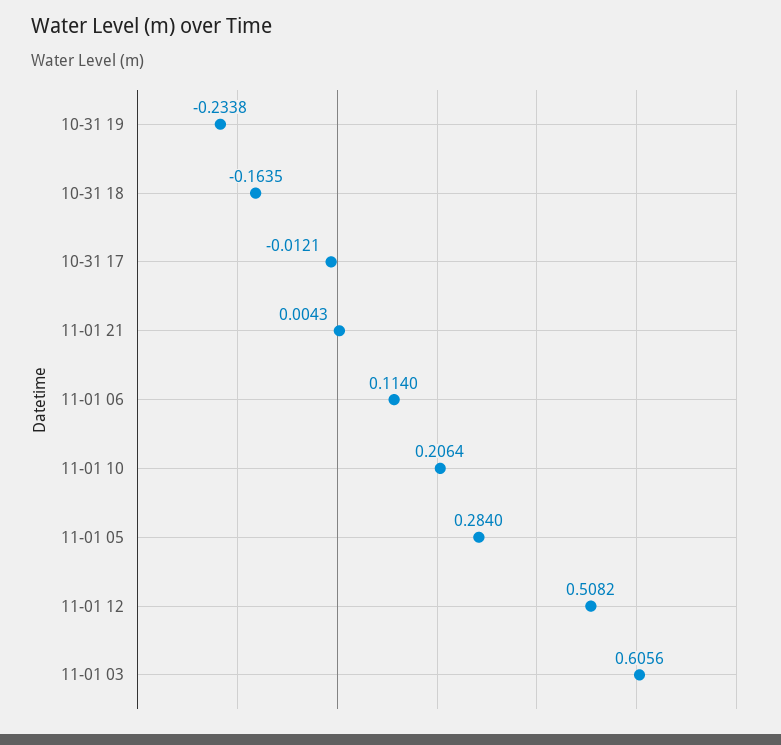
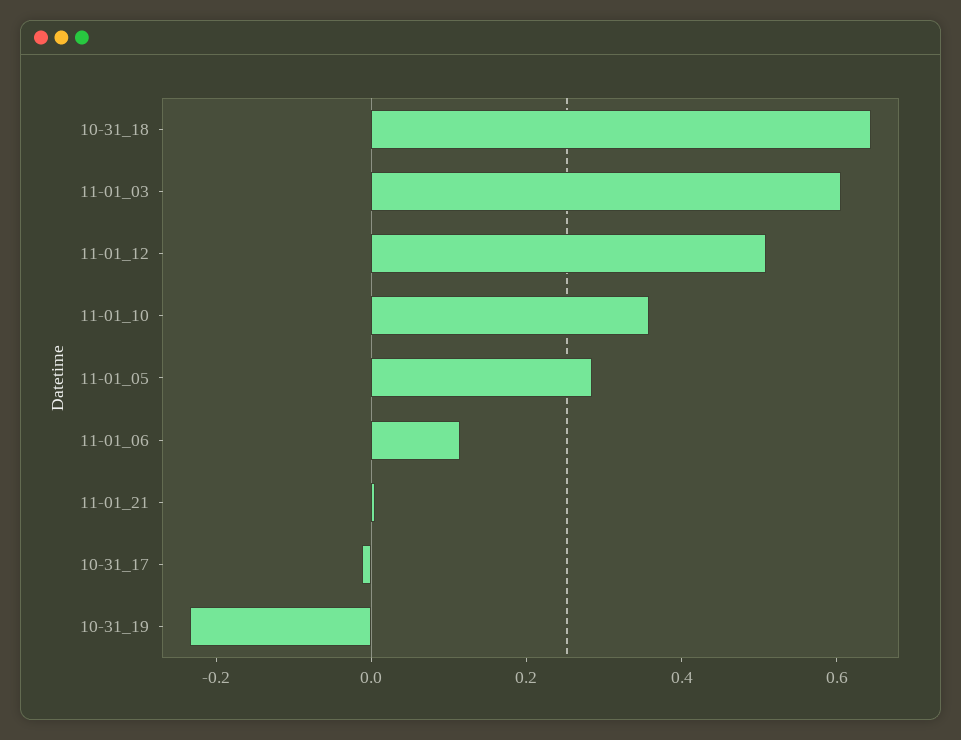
  {
    "10-31 19": -0.2338,
-   "10-31 18": -0.1635,
+   "10-31 18": 0.65,
    "10-31 17": -0.0121,
    "11-01 21": 0.0043,
    "11-01 06": 0.114,
-   "11-01 10": 0.2064,
+   "11-01 10": 0.35,
    "11-01 05": 0.284,
    "11-01 12": 0.5082,
    "11-01 03": 0.6056
  }

